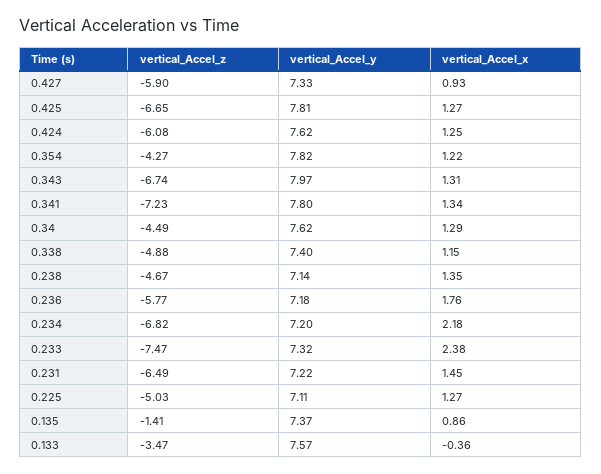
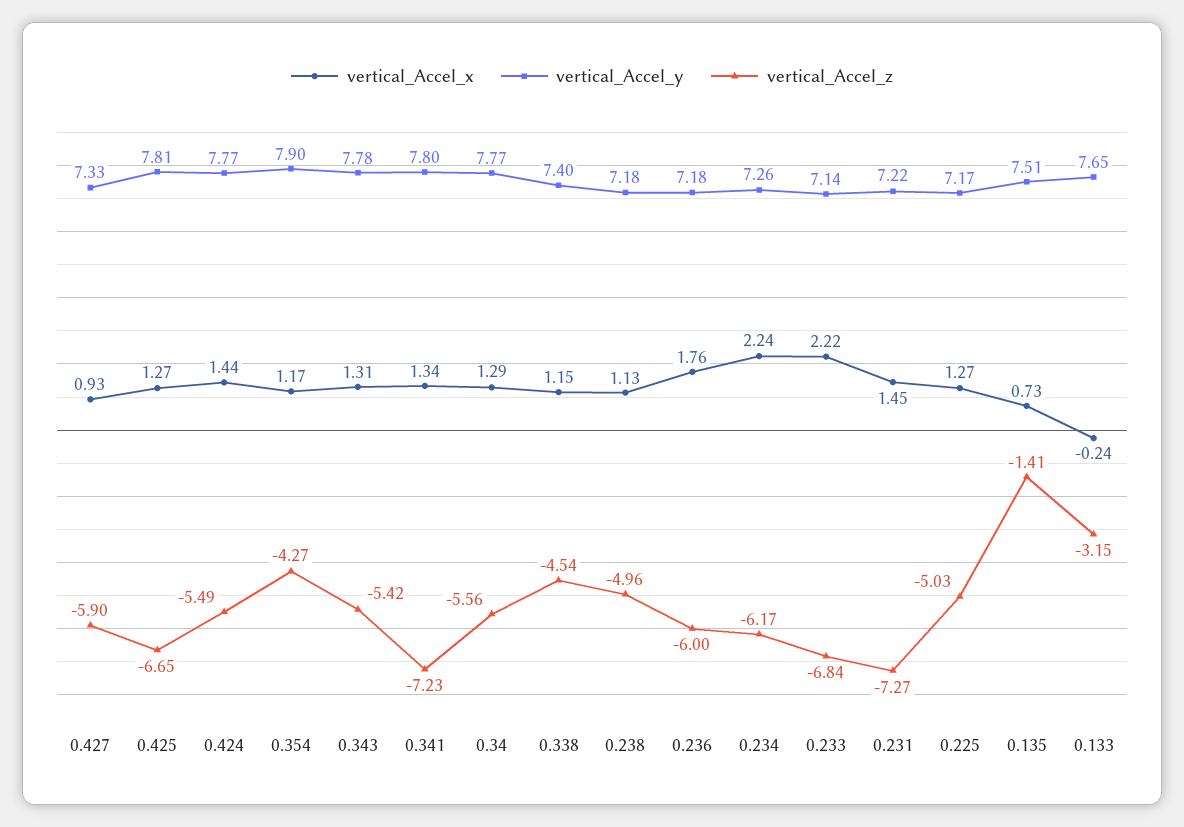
  {
    "vertical_Accel_z": {
      "0.427": -5.9,
      "0.425": -6.65,
-     "0.424": -6.08,
+     "0.424": -5.49,
      "0.354": -4.27,
-     "0.343": -6.74,
+     "0.343": -5.42,
      "0.341": -7.23,
-     "0.34": -4.49,
+     "0.34": -5.56,
-     "0.338": -4.88,
+     "0.338": -4.54,
-     "0.238": -4.67,
+     "0.238": -4.96,
-     "0.236": -5.77,
+     "0.236": -6,
-     "0.234": -6.82,
+     "0.234": -6.17,
-     "0.233": -7.47,
+     "0.233": -6.84,
-     "0.231": -6.49,
+     "0.231": -7.27,
      "0.225": -5.03,
      "0.135": -1.41,
-     "0.133": -3.47
+     "0.133": -3.15
    },
    "vertical_Accel_y": {
      "0.427": 7.33,
      "0.425": 7.81,
-     "0.424": 7.62,
+     "0.424": 7.77,
-     "0.354": 7.82,
+     "0.354": 7.9,
-     "0.343": 7.97,
+     "0.343": 7.78,
      "0.341": 7.8,
-     "0.34": 7.62,
+     "0.34": 7.77,
      "0.338": 7.4,
-     "0.238": 7.14,
+     "0.238": 7.18,
      "0.236": 7.18,
-     "0.234": 7.2,
+     "0.234": 7.26,
-     "0.233": 7.32,
+     "0.233": 7.14,
      "0.231": 7.22,
-     "0.225": 7.11,
+     "0.225": 7.17,
-     "0.135": 7.37,
+     "0.135": 7.51,
-     "0.133": 7.57
+     "0.133": 7.65
    },
    "vertical_Accel_x": {
      "0.427": 0.93,
      "0.425": 1.27,
-     "0.424": 1.25,
+     "0.424": 1.44,
-     "0.354": 1.22,
+     "0.354": 1.17,
      "0.343": 1.31,
      "0.341": 1.34,
      "0.34": 1.29,
      "0.338": 1.15,
-     "0.238": 1.35,
+     "0.238": 1.13,
      "0.236": 1.76,
-     "0.234": 2.18,
+     "0.234": 2.24,
-     "0.233": 2.38,
+     "0.233": 2.22,
      "0.231": 1.45,
      "0.225": 1.27,
-     "0.135": 0.86,
+     "0.135": 0.73,
-     "0.133": -0.36
+     "0.133": -0.24
    }
  }

